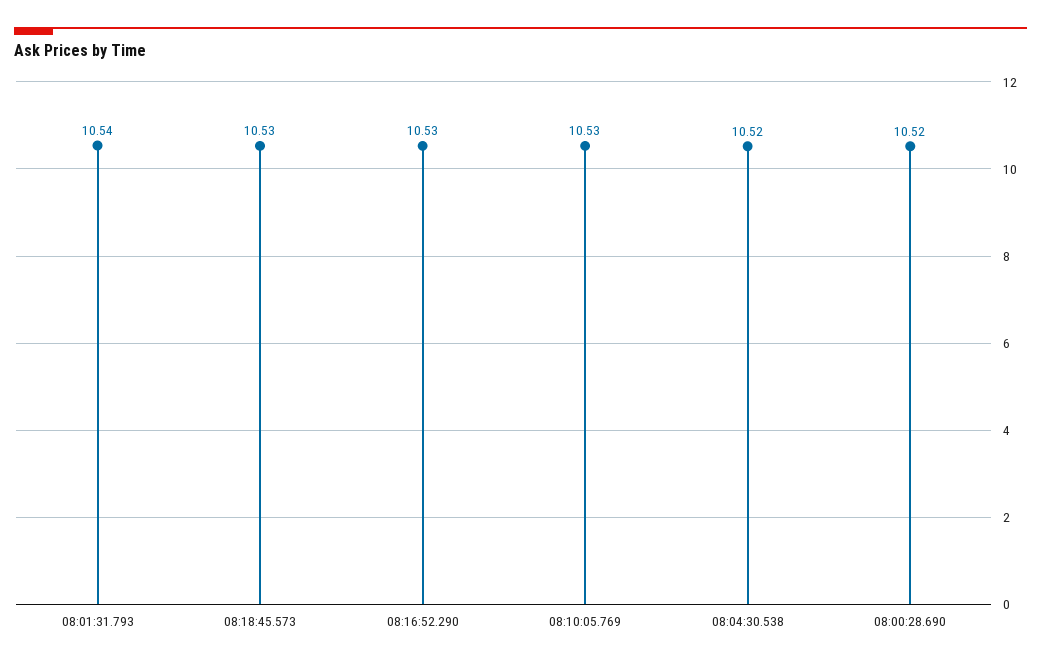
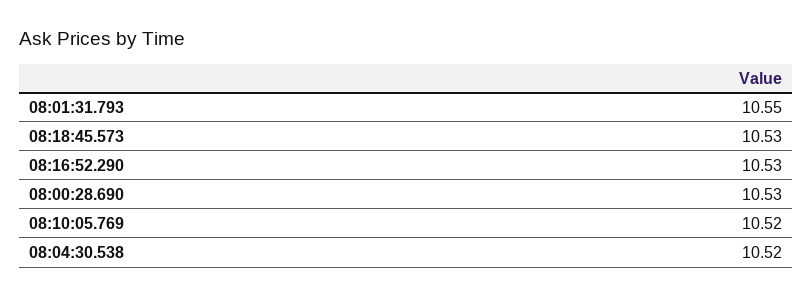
  {
-   "08:01:31.793": 10.54,
+   "08:01:31.793": 10.55,
    "08:18:45.573": 10.53,
    "08:16:52.290": 10.53,
-   "08:10:05.769": 10.53,
+   "08:10:05.769": 10.52,
    "08:04:30.538": 10.52,
-   "08:00:28.690": 10.52
+   "08:00:28.690": 10.53
  }

